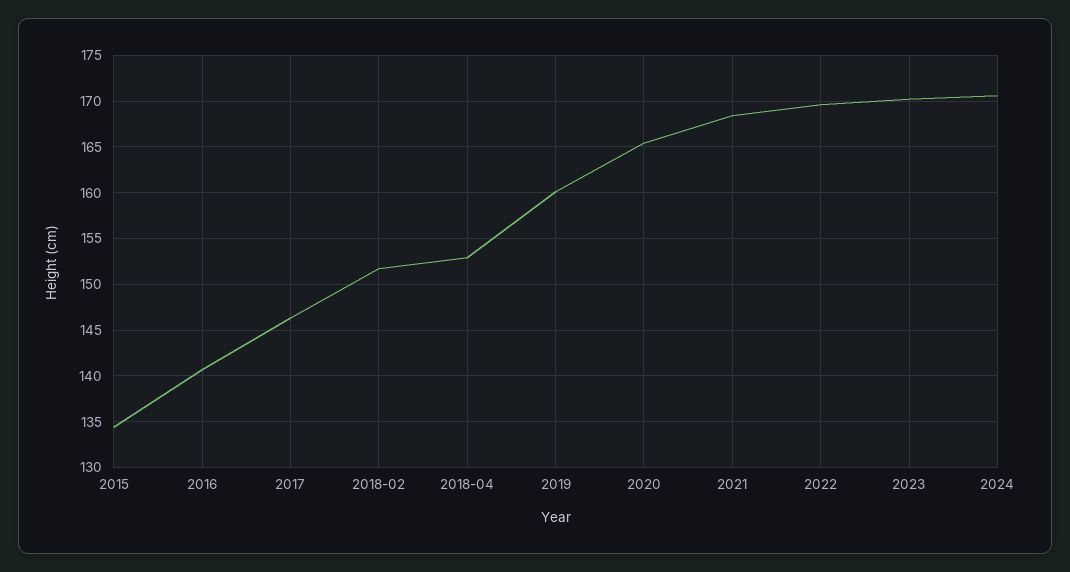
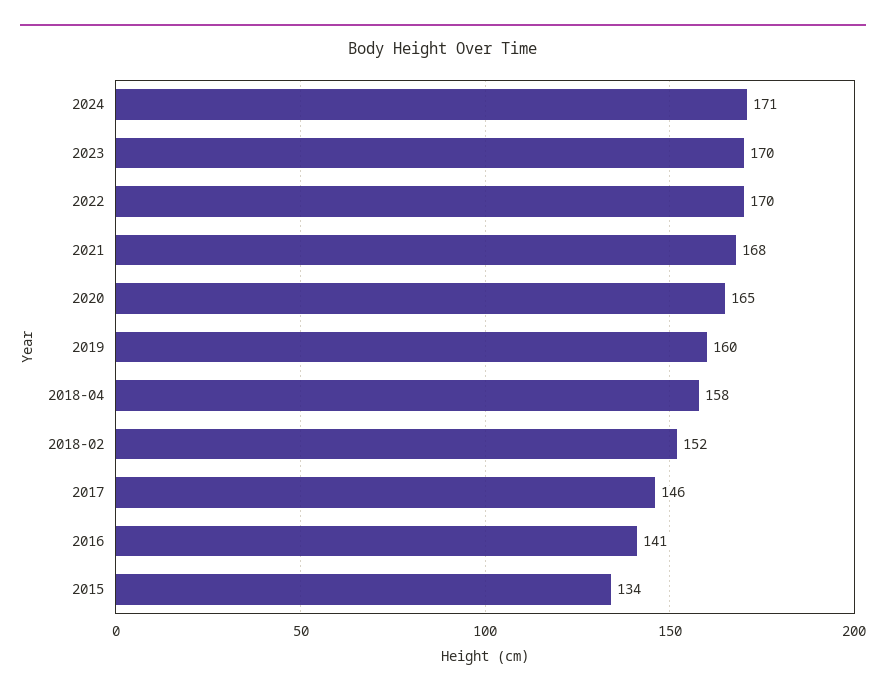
  {
    "2015": 134,
    "2016": 141,
    "2017": 146,
    "2018-02": 152,
-   "2018-04": 153,
+   "2018-04": 158,
    "2019": 160,
    "2020": 165,
    "2021": 168,
    "2022": 170,
    "2023": 170,
    "2024": 171
  }

